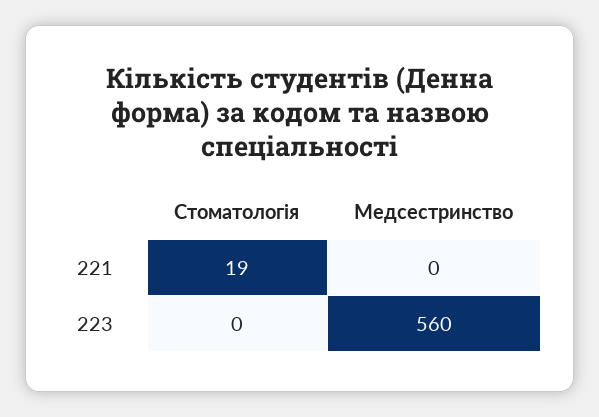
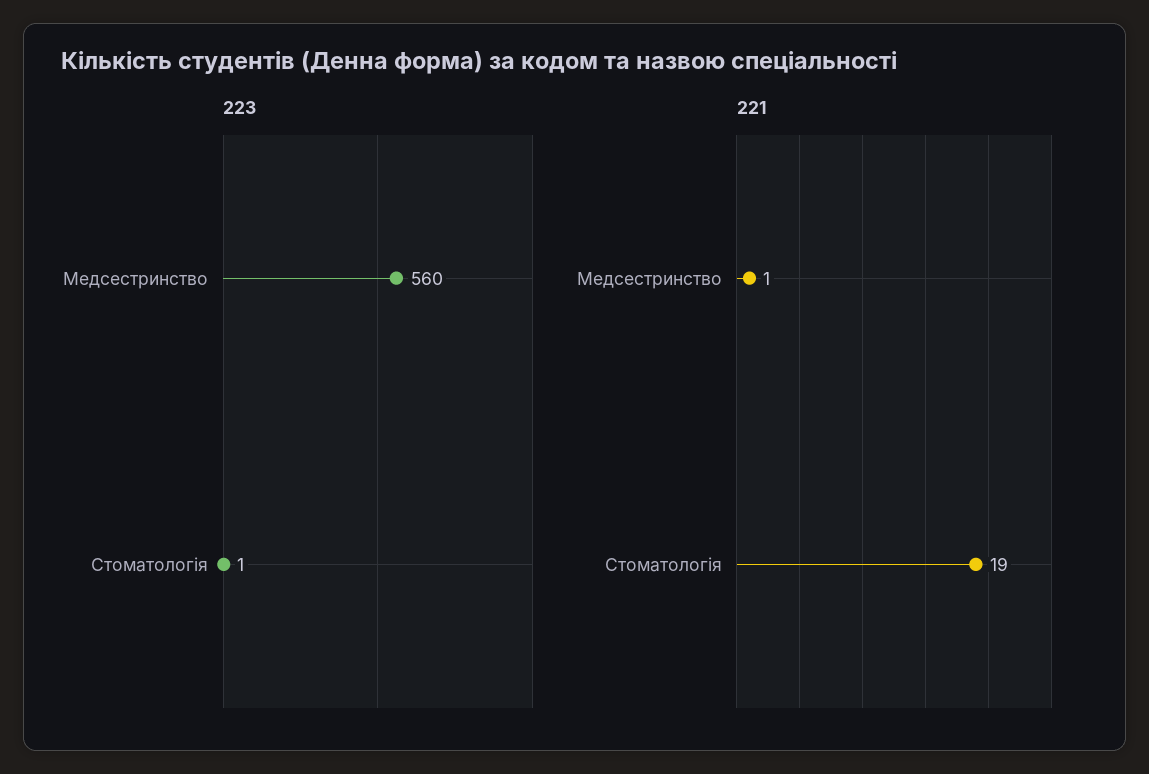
  {
    "221": {
      "Стоматологія": 19,
-     "Медсестринство": 0
+     "Медсестринство": 1
    },
    "223": {
-     "Стоматологія": 0,
+     "Стоматологія": 1,
      "Медсестринство": 560
    }
  }

